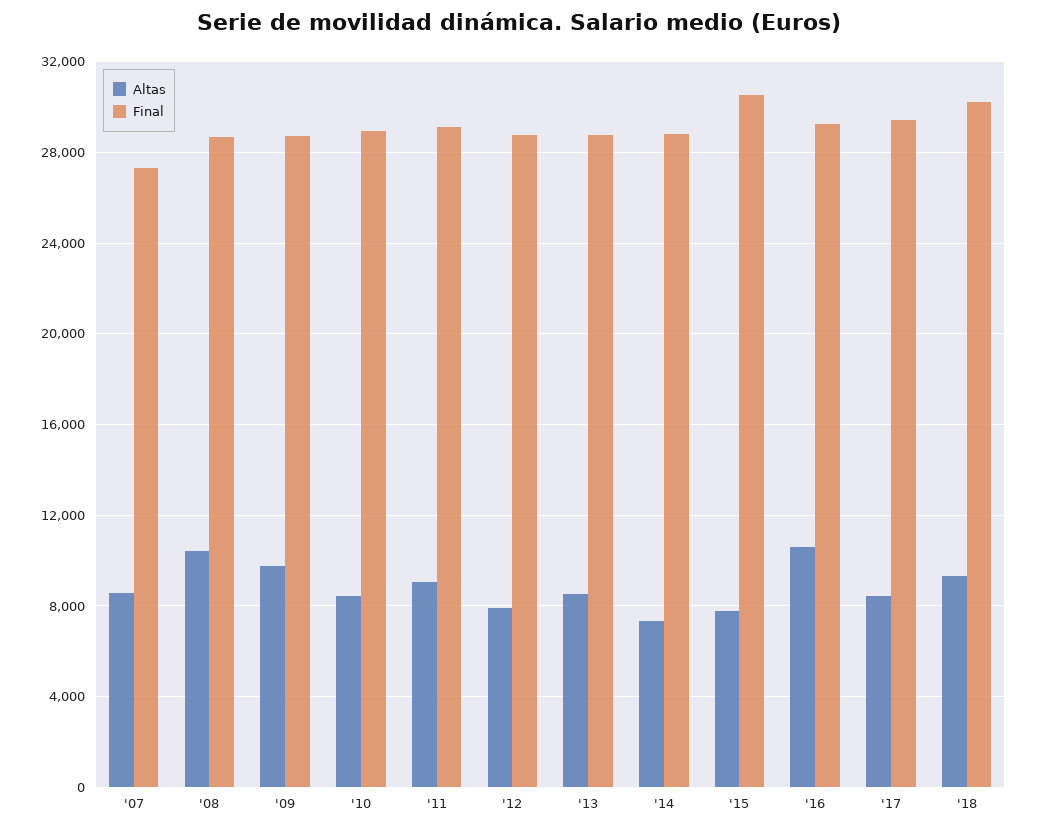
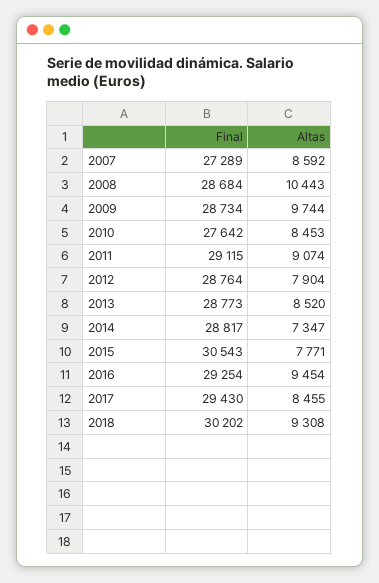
  {
    "Altas": {
      "'07": 8592,
      "'08": 10443,
      "'09": 9744,
      "'10": 8453,
      "'11": 9074,
      "'12": 7904,
      "'13": 8520,
      "'14": 7347,
      "'15": 7771,
-     "'16": 10500,
+     "'16": 9454,
      "'17": 8455,
      "'18": 9308
    },
    "Final": {
      "'07": 27289,
      "'08": 28684,
      "'09": 28734,
-     "'10": 29000,
+     "'10": 27642,
      "'11": 29115,
      "'12": 28764,
      "'13": 28773,
      "'14": 28817,
      "'15": 30543,
      "'16": 29254,
      "'17": 29430,
      "'18": 30202
    }
  }

